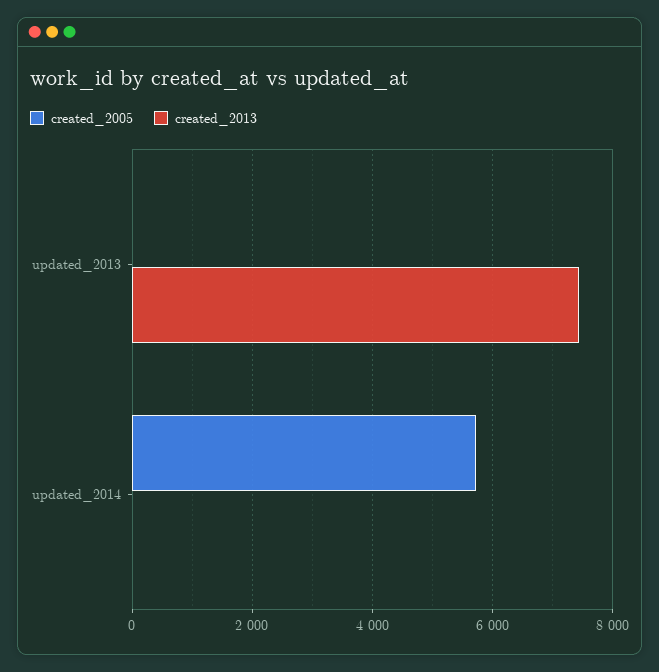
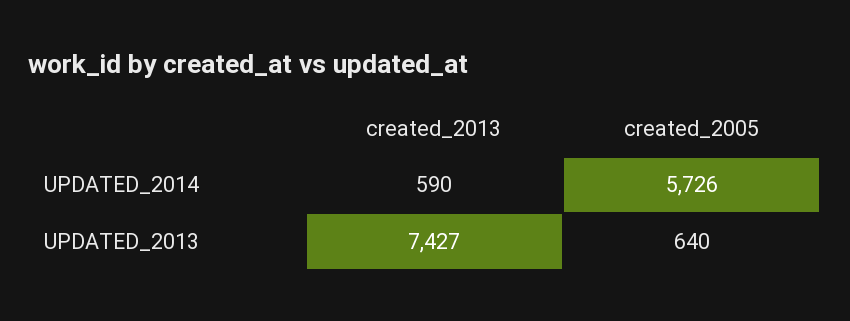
  {
    "created_2005": {
-     "updated_2013": 0,
+     "updated_2013": 640,
      "updated_2014": 5726
    },
    "created_2013": {
      "updated_2013": 7427,
-     "updated_2014": 0
+     "updated_2014": 590
    }
  }

